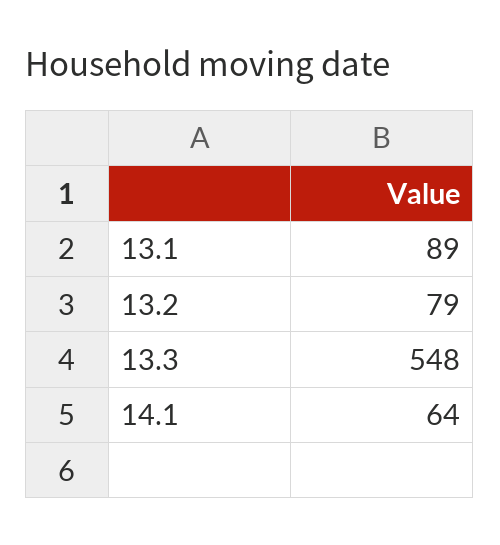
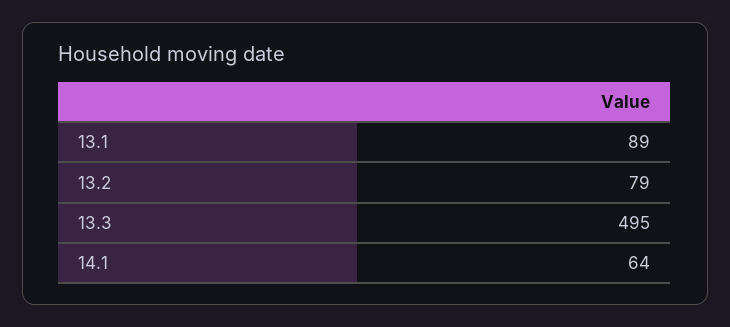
  {
    "13.1": 89,
    "13.2": 79,
-   "13.3": 548,
+   "13.3": 495,
    "14.1": 64
  }

